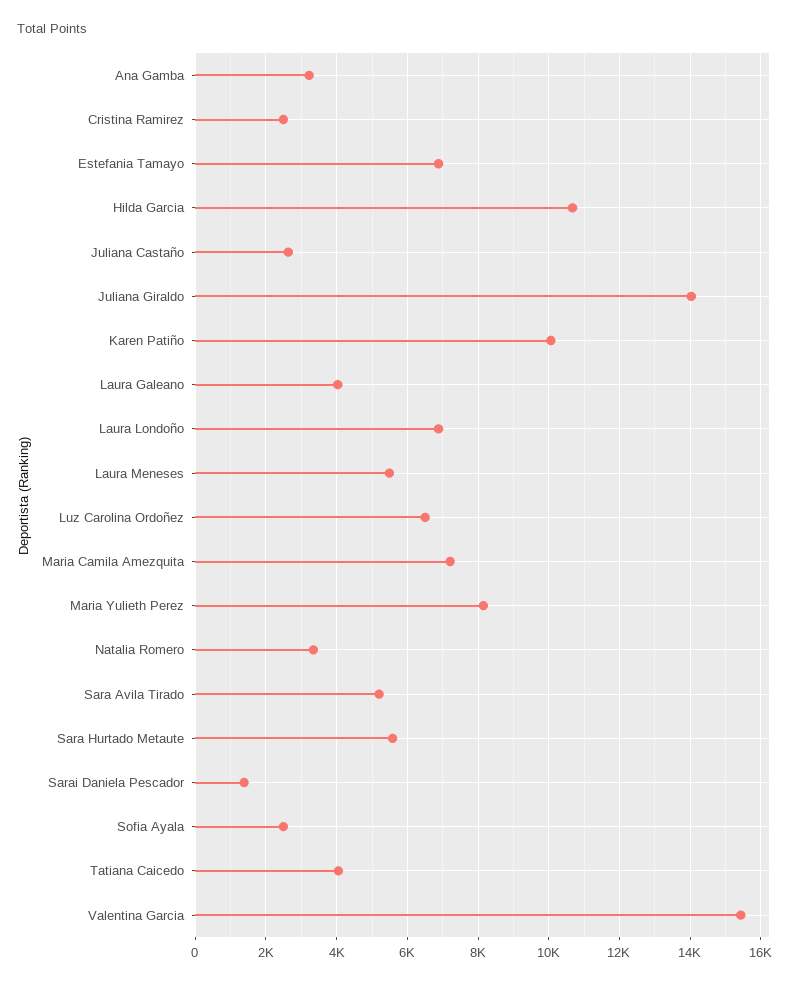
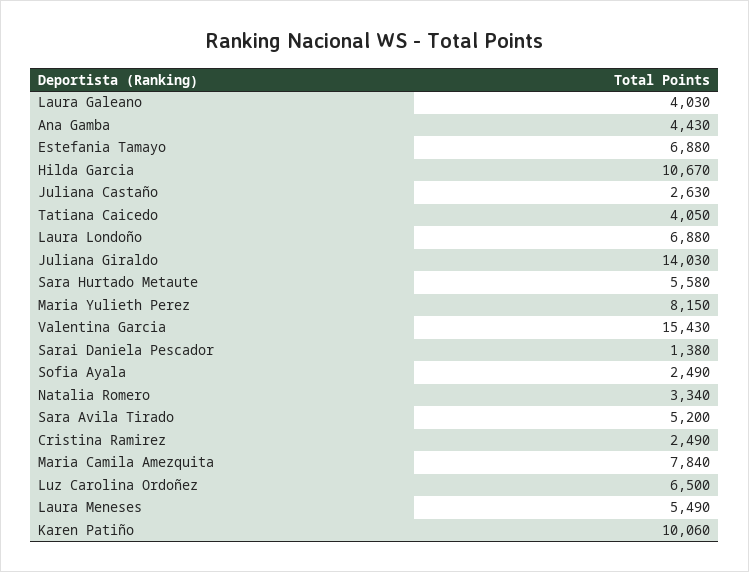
  {
-   "Ana Gamba": 3200,
+   "Ana Gamba": 4430,
    "Cristina Ramirez": 2490,
    "Estefania Tamayo": 6880,
    "Hilda Garcia": 10670,
    "Juliana Castaño": 2630,
    "Juliana Giraldo": 14030,
    "Karen Patiño": 10060,
    "Laura Galeano": 4030,
    "Laura Londoño": 6880,
    "Laura Meneses": 5490,
    "Luz Carolina Ordoñez": 6500,
-   "Maria Camila Amezquita": 7200,
+   "Maria Camila Amezquita": 7840,
    "Maria Yulieth Perez": 8150,
    "Natalia Romero": 3340,
    "Sara Avila Tirado": 5200,
    "Sara Hurtado Metaute": 5580,
    "Sarai Daniela Pescador": 1380,
    "Sofia Ayala": 2490,
    "Tatiana Caicedo": 4050,
    "Valentina Garcia": 15430
  }

